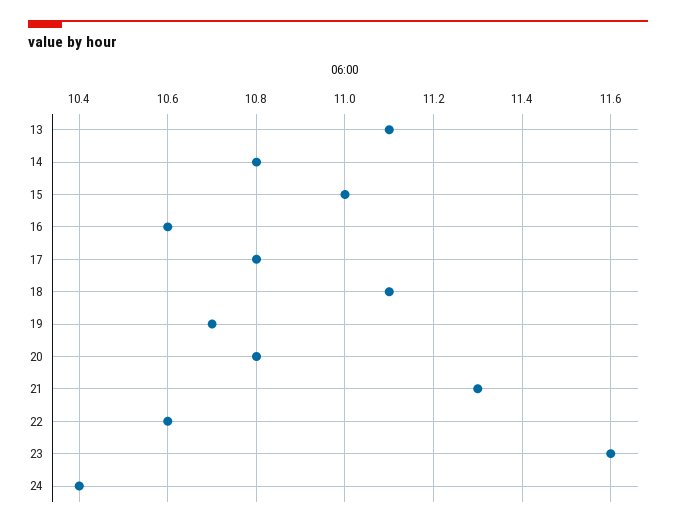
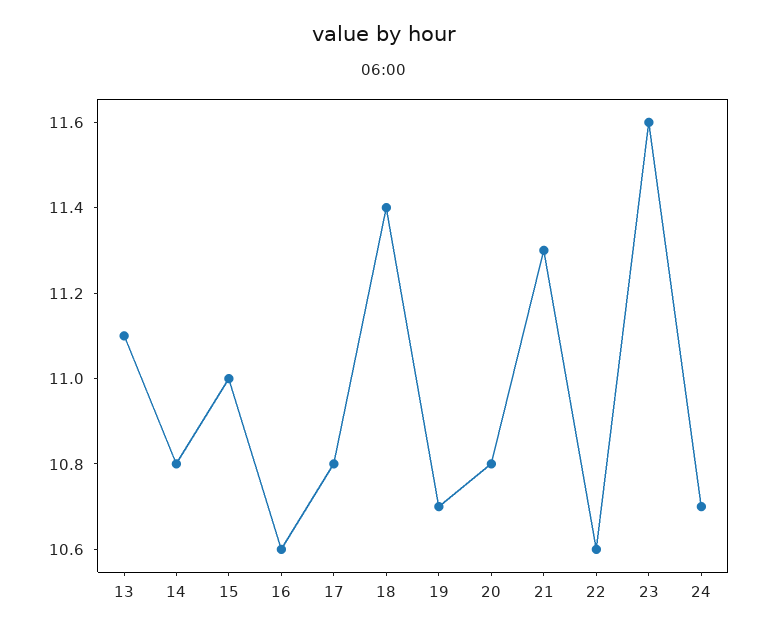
  {
    "13": 11.1,
    "14": 10.8,
    "15": 11,
    "16": 10.6,
    "17": 10.8,
-   "18": 11.1,
+   "18": 11.4,
    "19": 10.7,
    "20": 10.8,
    "21": 11.3,
    "22": 10.6,
    "23": 11.6,
-   "24": 10.4
+   "24": 10.7
  }

